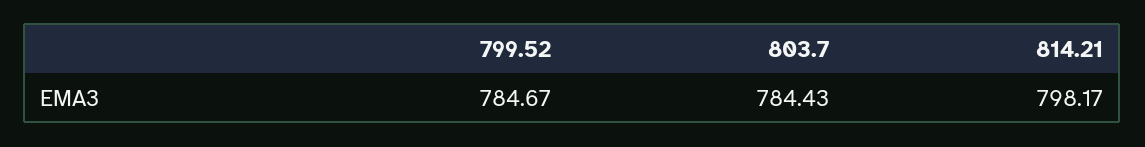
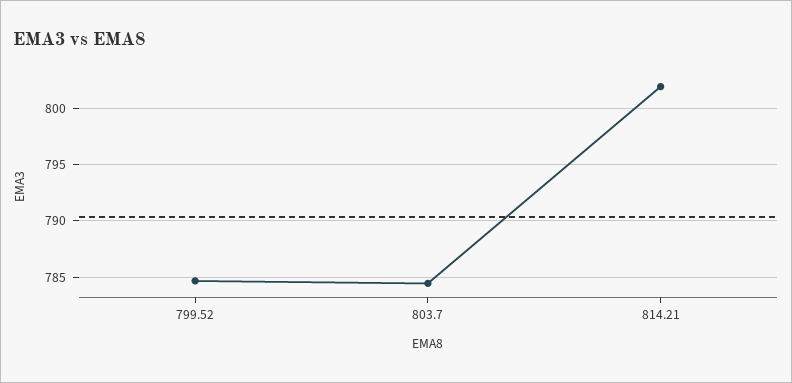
  {
    "799.52": 784.67,
    "803.7": 784.43,
-   "814.21": 798.17
+   "814.21": 802
  }

